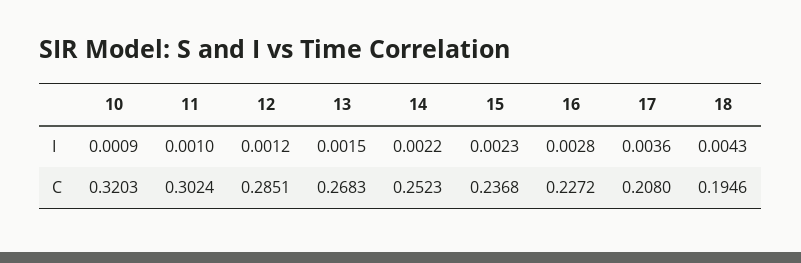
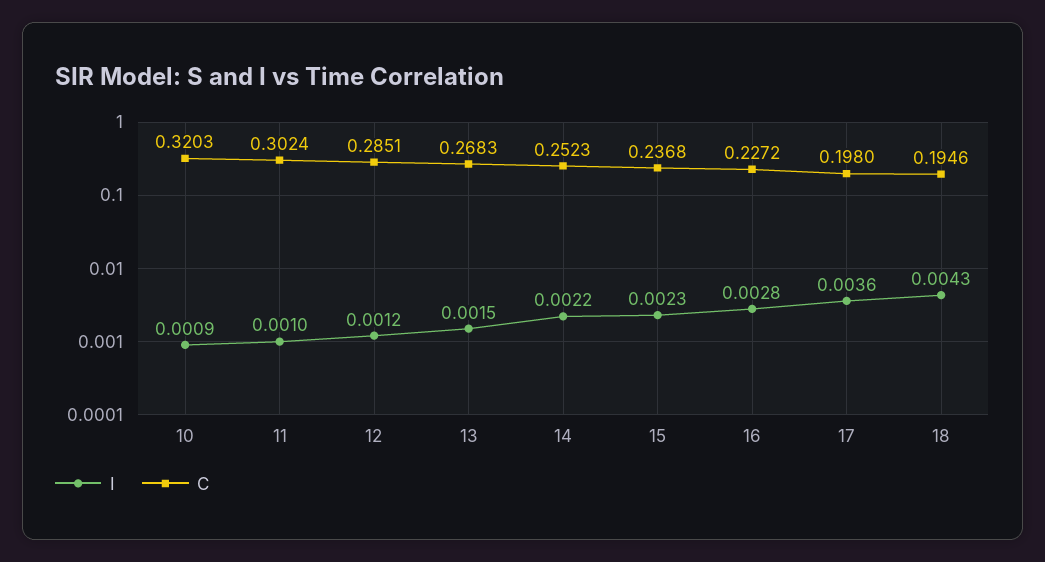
  {
    "I": {
      "10": 0.0009,
      "11": 0.001,
      "12": 0.0012,
      "13": 0.0015,
      "14": 0.0022,
      "15": 0.0023,
      "16": 0.0028,
      "17": 0.0036,
      "18": 0.0043
    },
    "C": {
      "10": 0.3203,
      "11": 0.3024,
      "12": 0.2851,
      "13": 0.2683,
      "14": 0.2523,
      "15": 0.2368,
      "16": 0.2272,
-     "17": 0.208,
+     "17": 0.198,
      "18": 0.1946
    }
  }

